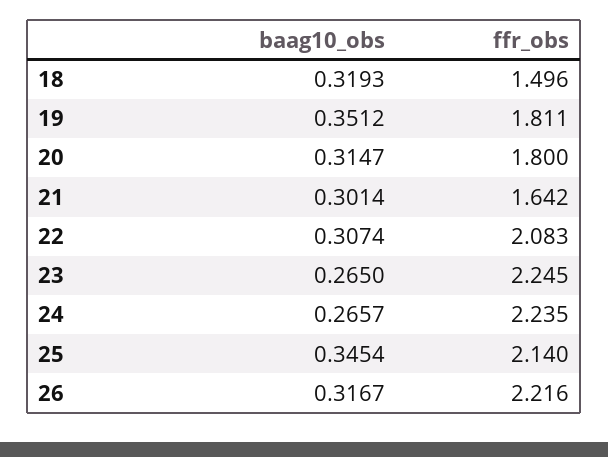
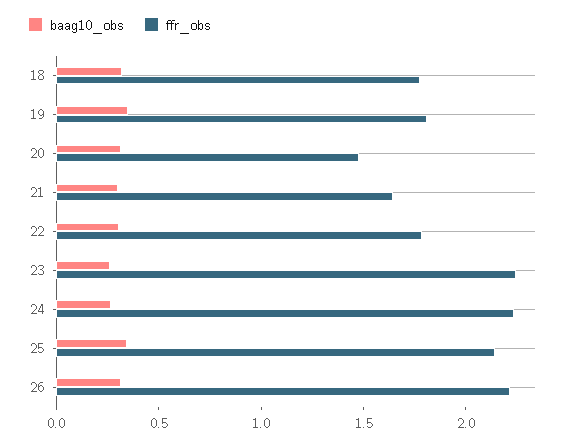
  {
    "baag10_obs": {
      "18": 0.3193,
      "19": 0.3512,
      "20": 0.3147,
      "21": 0.3014,
      "22": 0.3074,
      "23": 0.265,
      "24": 0.2657,
      "25": 0.3454,
      "26": 0.3167
    },
    "ffr_obs": {
-     "18": 1.496,
+     "18": 1.8,
      "19": 1.811,
-     "20": 1.8,
+     "20": 1.5,
      "21": 1.642,
-     "22": 2.083,
+     "22": 1.8,
      "23": 2.245,
      "24": 2.235,
      "25": 2.14,
      "26": 2.216
    }
  }

